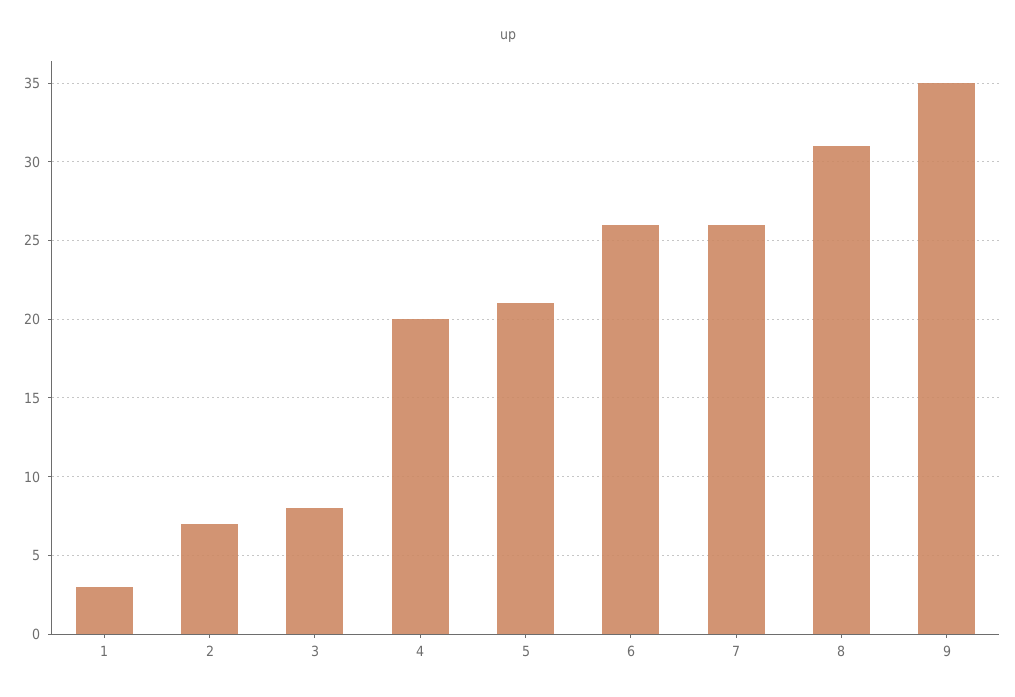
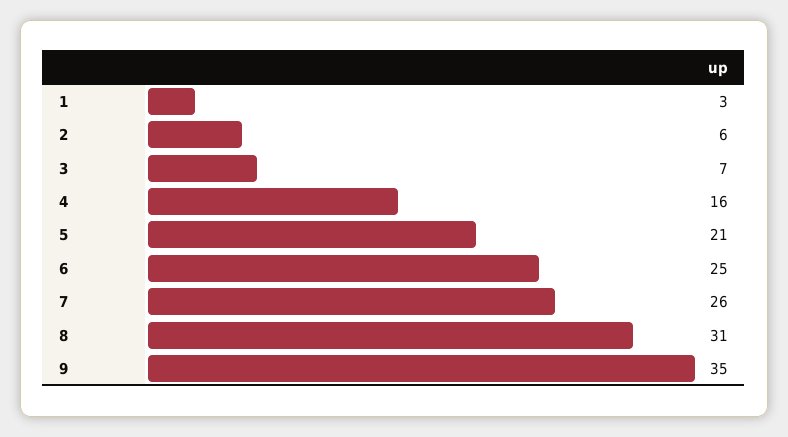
  {
    "1": 3,
-   "2": 7,
+   "2": 6,
-   "3": 8,
+   "3": 7,
-   "4": 20,
+   "4": 16,
    "5": 21,
-   "6": 26,
+   "6": 25,
    "7": 26,
    "8": 31,
    "9": 35
  }

